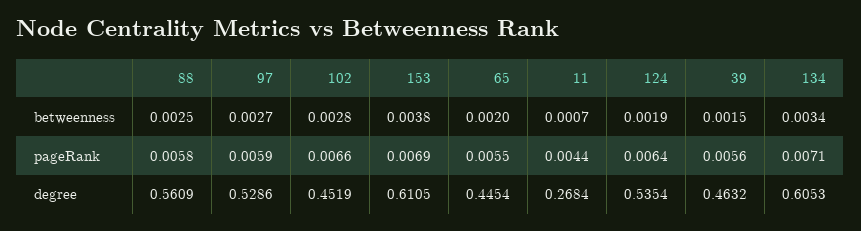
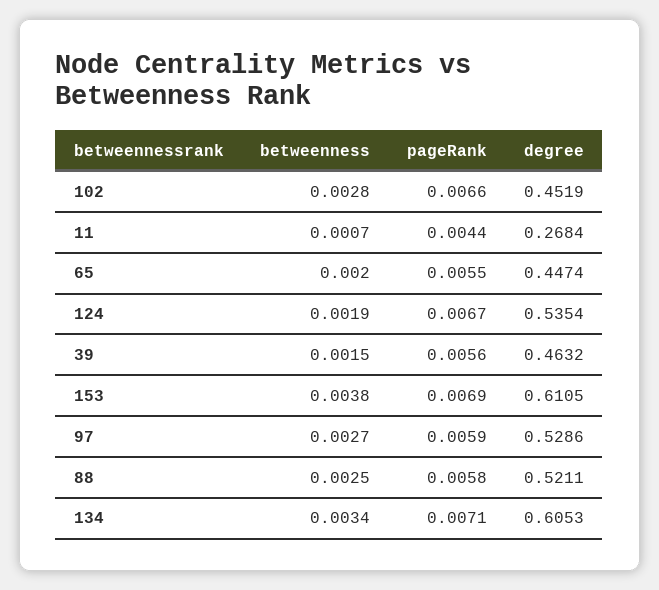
  {
    "88": {
      "betweenness": 0.0025,
      "pageRank": 0.0058,
-     "degree": 0.5609
+     "degree": 0.5211
    },
    "97": {
      "betweenness": 0.0027,
      "pageRank": 0.0059,
      "degree": 0.5286
    },
    "102": {
      "betweenness": 0.0028,
      "pageRank": 0.0066,
      "degree": 0.4519
    },
    "153": {
      "betweenness": 0.0038,
      "pageRank": 0.0069,
      "degree": 0.6105
    },
    "65": {
      "betweenness": 0.002,
      "pageRank": 0.0055,
-     "degree": 0.4454
+     "degree": 0.4474
    },
    "11": {
      "betweenness": 0.0007,
      "pageRank": 0.0044,
      "degree": 0.2684
    },
    "124": {
      "betweenness": 0.0019,
-     "pageRank": 0.0064,
+     "pageRank": 0.0067,
      "degree": 0.5354
    },
    "39": {
      "betweenness": 0.0015,
      "pageRank": 0.0056,
      "degree": 0.4632
    },
    "134": {
      "betweenness": 0.0034,
      "pageRank": 0.0071,
      "degree": 0.6053
    }
  }

